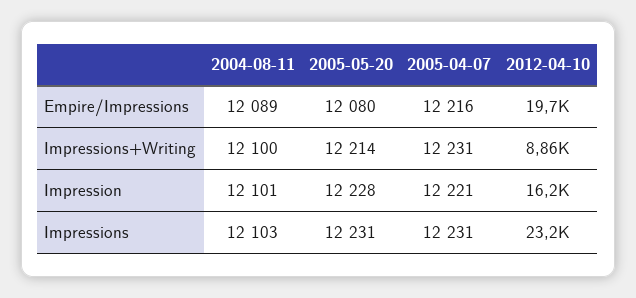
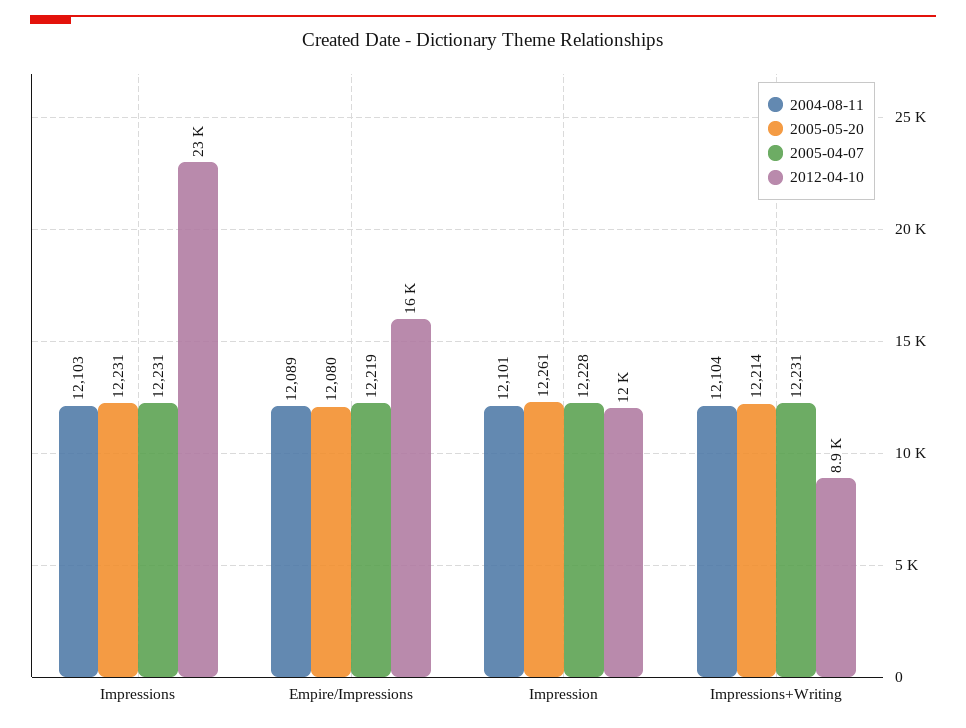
  {
    "2004-08-11": {
      "Empire/Impressions": 12089,
-     "Impressions+Writing": 12100,
+     "Impressions+Writing": 12104,
      "Impression": 12101,
      "Impressions": 12103
    },
    "2005-05-20": {
      "Empire/Impressions": 12080,
      "Impressions+Writing": 12214,
-     "Impression": 12228,
+     "Impression": 12261,
      "Impressions": 12231
    },
    "2005-04-07": {
-     "Empire/Impressions": 12216,
+     "Empire/Impressions": 12219,
      "Impressions+Writing": 12231,
-     "Impression": 12221,
+     "Impression": 12228,
      "Impressions": 12231
    },
    "2012-04-10": {
-     "Empire/Impressions": 19700,
+     "Empire/Impressions": 16000,
      "Impressions+Writing": 8860,
-     "Impression": 16200,
+     "Impression": 12000,
      "Impressions": 23200
    }
  }

